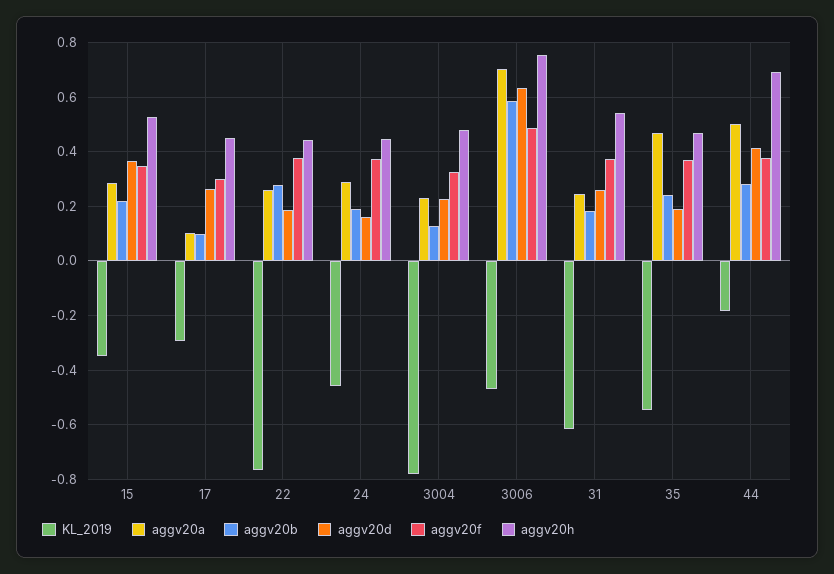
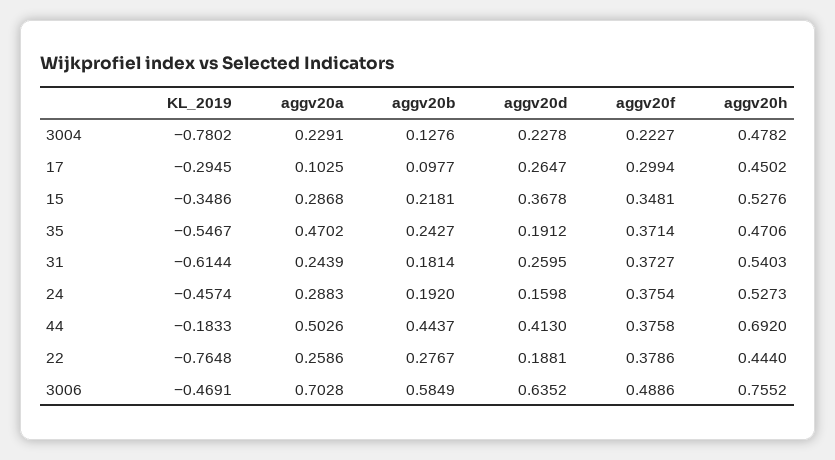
  {
    "KL_2019": {
      "15": -0.3486,
      "17": -0.2945,
      "22": -0.7648,
      "24": -0.4574,
      "3004": -0.7802,
      "3006": -0.4691,
      "31": -0.6144,
      "35": -0.5467,
      "44": -0.1833
    },
    "aggv20a": {
      "15": 0.2868,
      "17": 0.1025,
      "22": 0.2586,
      "24": 0.2883,
      "3004": 0.2291,
      "3006": 0.7028,
      "31": 0.2439,
      "35": 0.4702,
      "44": 0.5026
    },
    "aggv20b": {
      "15": 0.2181,
      "17": 0.0977,
      "22": 0.2767,
      "24": 0.192,
      "3004": 0.1276,
      "3006": 0.5849,
      "31": 0.1814,
      "35": 0.2427,
-     "44": 0.275
+     "44": 0.4437
    },
    "aggv20d": {
      "15": 0.3678,
      "17": 0.2647,
      "22": 0.1881,
      "24": 0.1598,
      "3004": 0.2278,
      "3006": 0.6352,
      "31": 0.2595,
      "35": 0.1912,
      "44": 0.413
    },
    "aggv20f": {
      "15": 0.3481,
      "17": 0.2994,
      "22": 0.3786,
      "24": 0.3754,
-     "3004": 0.325,
+     "3004": 0.2227,
      "3006": 0.4886,
      "31": 0.3727,
      "35": 0.3714,
      "44": 0.3758
    },
    "aggv20h": {
      "15": 0.5276,
      "17": 0.4502,
      "22": 0.444,
-     "24": 0.45,
+     "24": 0.5273,
      "3004": 0.4782,
      "3006": 0.7552,
      "31": 0.5403,
      "35": 0.4706,
      "44": 0.692
    }
  }

